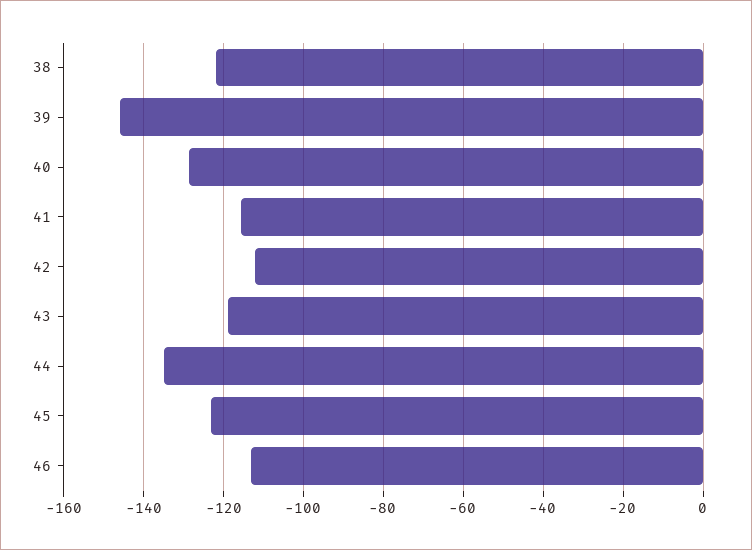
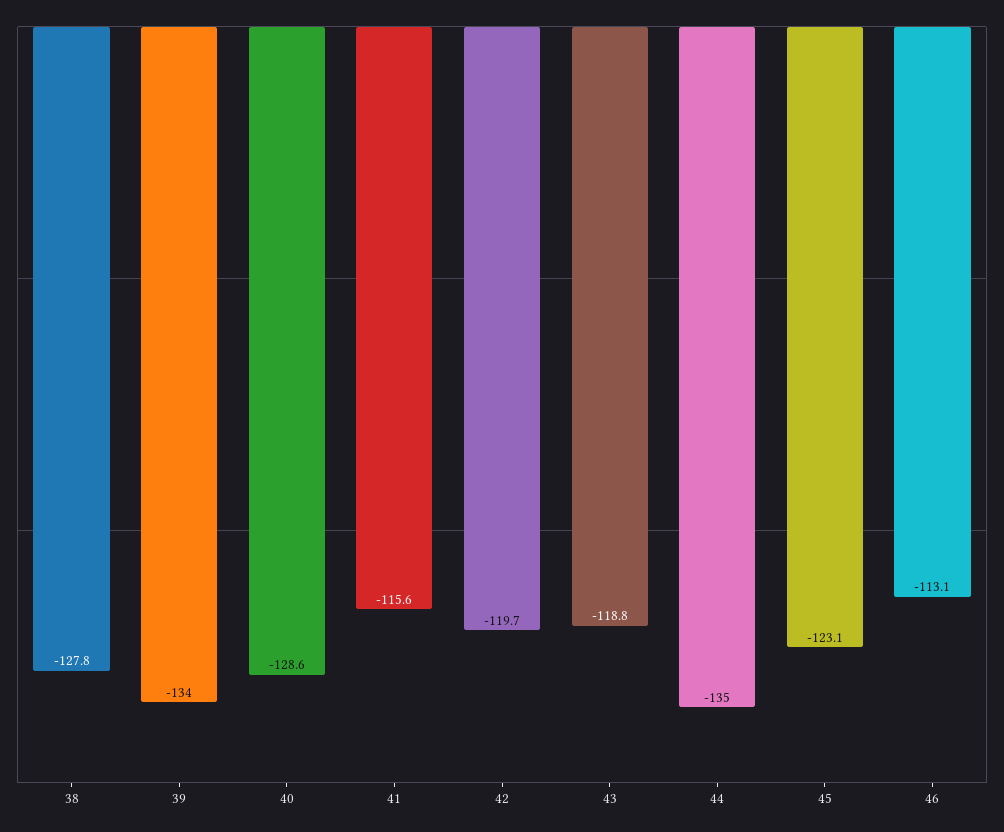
  {
-   "38": -122,
+   "38": -127.8,
-   "39": -146,
+   "39": -134,
    "40": -128.6,
    "41": -115.6,
-   "42": -112,
+   "42": -119.7,
    "43": -118.8,
    "44": -135,
    "45": -123.1,
    "46": -113.1
  }

